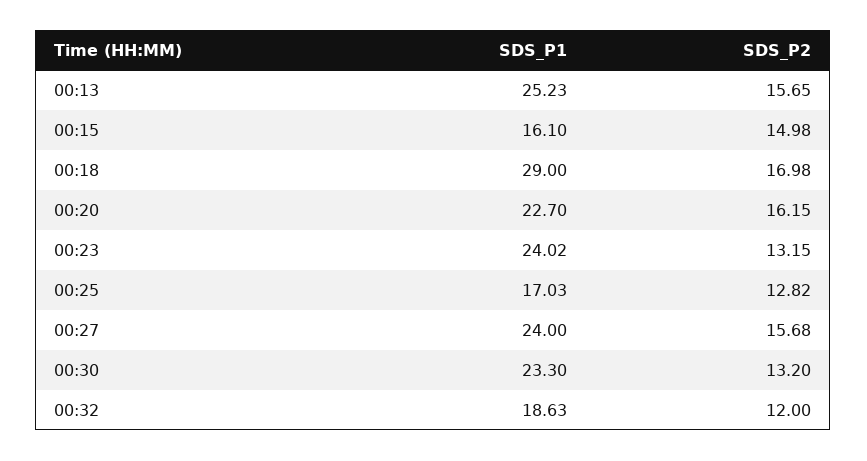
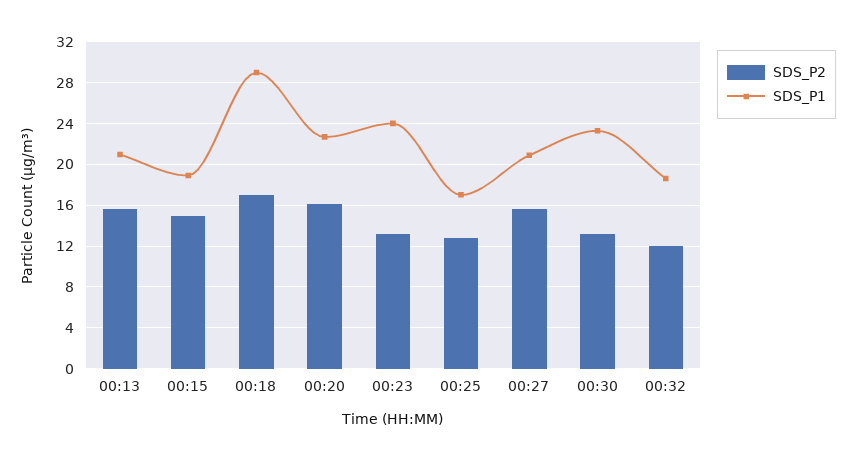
  {
    "SDS_P1": {
-     "00:13": 25.23,
+     "00:13": 21,
-     "00:15": 16.1,
+     "00:15": 19,
      "00:18": 29,
      "00:20": 22.7,
      "00:23": 24.02,
      "00:25": 17.03,
-     "00:27": 24,
+     "00:27": 21,
      "00:30": 23.3,
      "00:32": 18.63
    },
    "SDS_P2": {
      "00:13": 15.65,
      "00:15": 14.98,
      "00:18": 16.98,
      "00:20": 16.15,
      "00:23": 13.15,
      "00:25": 12.82,
      "00:27": 15.68,
      "00:30": 13.2,
      "00:32": 12
    }
  }

